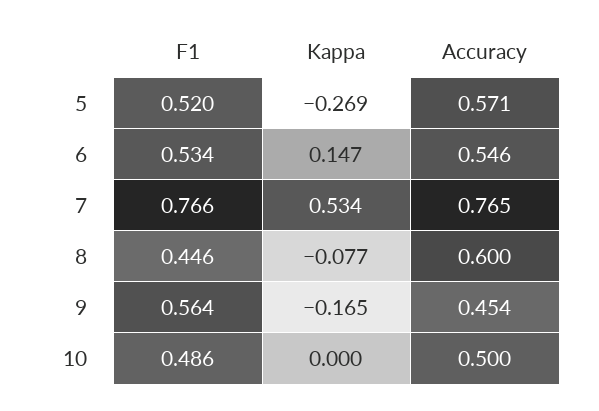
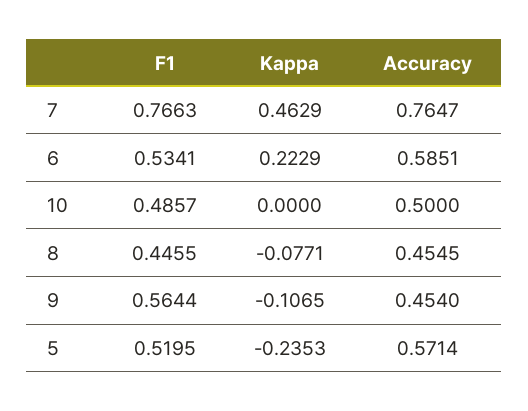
  {
    "F1": {
      "5": 0.5195,
      "6": 0.5341,
      "7": 0.7663,
      "8": 0.4455,
      "9": 0.5644,
      "10": 0.4857
    },
    "Kappa": {
-     "5": -0.269,
+     "5": -0.2353,
-     "6": 0.147,
+     "6": 0.2229,
-     "7": 0.534,
+     "7": 0.4629,
      "8": -0.0771,
-     "9": -0.165,
+     "9": -0.1065,
      "10": 0
    },
    "Accuracy": {
      "5": 0.5714,
-     "6": 0.546,
+     "6": 0.5851,
      "7": 0.7647,
-     "8": 0.6,
+     "8": 0.4545,
      "9": 0.454,
      "10": 0.5
    }
  }

